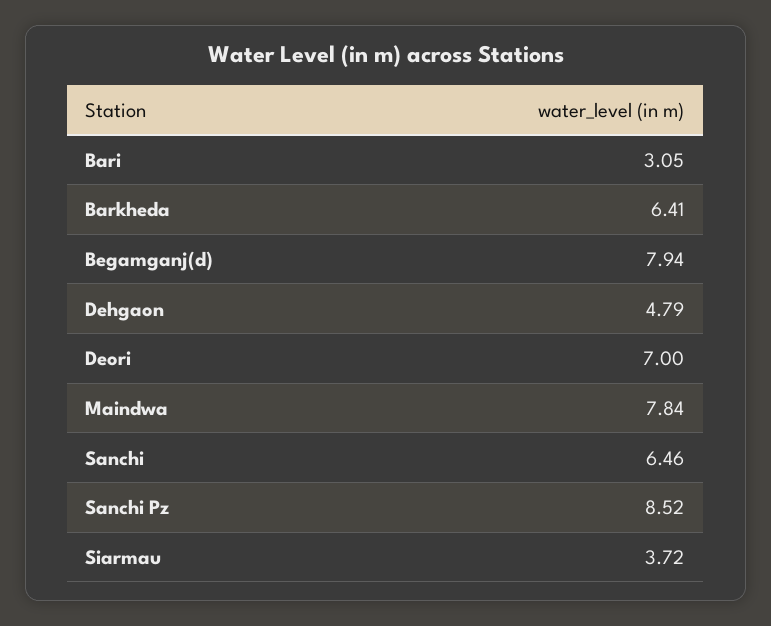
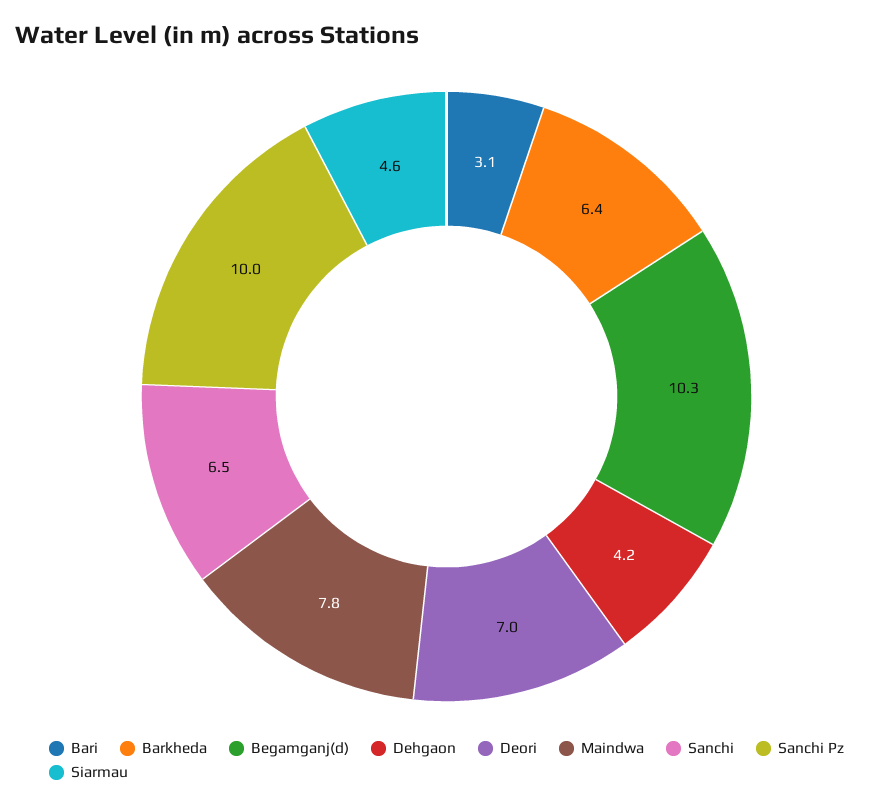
  {
    "Bari": 3.05,
    "Barkheda": 6.41,
-   "Begamganj(d)": 7.94,
+   "Begamganj(d)": 10.3,
-   "Dehgaon": 4.79,
+   "Dehgaon": 4.2,
    "Deori": 7,
    "Maindwa": 7.84,
    "Sanchi": 6.46,
-   "Sanchi Pz": 8.52,
+   "Sanchi Pz": 10,
-   "Siarmau": 3.72
+   "Siarmau": 4.6
  }

